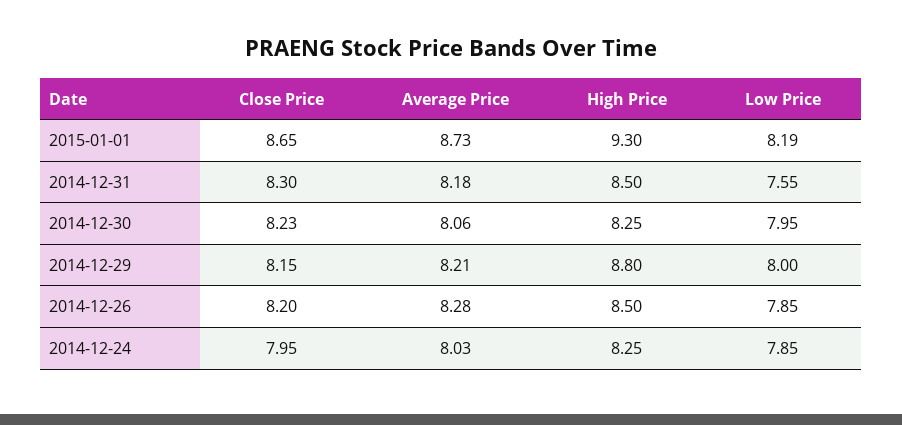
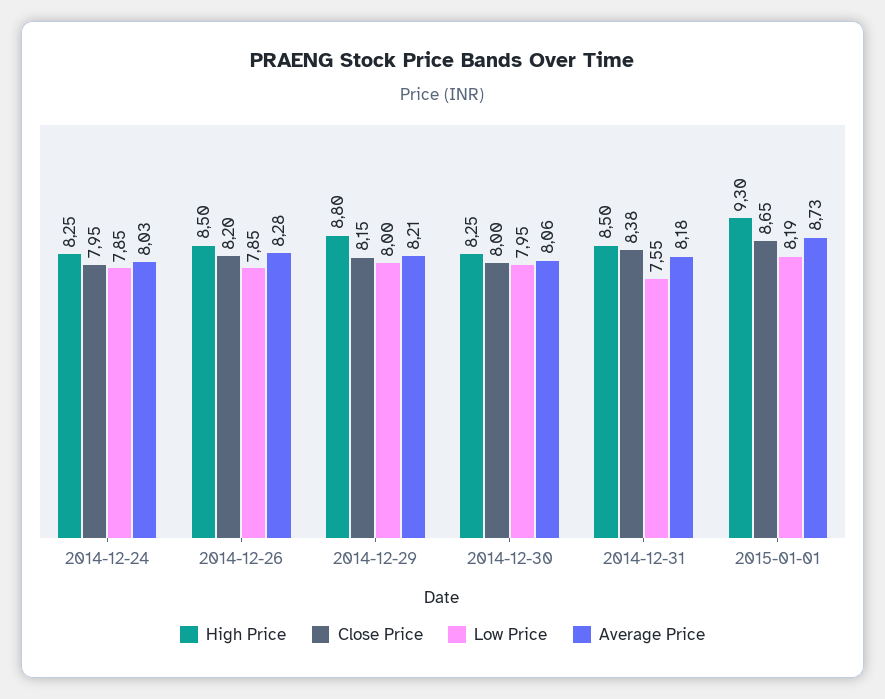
  {
    "Close Price": {
      "2015-01-01": 8.65,
-     "2014-12-31": 8.3,
+     "2014-12-31": 8.38,
-     "2014-12-30": 8.23,
+     "2014-12-30": 8,
      "2014-12-29": 8.15,
      "2014-12-26": 8.2,
      "2014-12-24": 7.95
    },
    "Average Price": {
      "2015-01-01": 8.73,
      "2014-12-31": 8.18,
      "2014-12-30": 8.06,
      "2014-12-29": 8.21,
      "2014-12-26": 8.28,
      "2014-12-24": 8.03
    },
    "High Price": {
      "2015-01-01": 9.3,
      "2014-12-31": 8.5,
      "2014-12-30": 8.25,
      "2014-12-29": 8.8,
      "2014-12-26": 8.5,
      "2014-12-24": 8.25
    },
    "Low Price": {
      "2015-01-01": 8.19,
      "2014-12-31": 7.55,
      "2014-12-30": 7.95,
      "2014-12-29": 8,
      "2014-12-26": 7.85,
      "2014-12-24": 7.85
    }
  }

